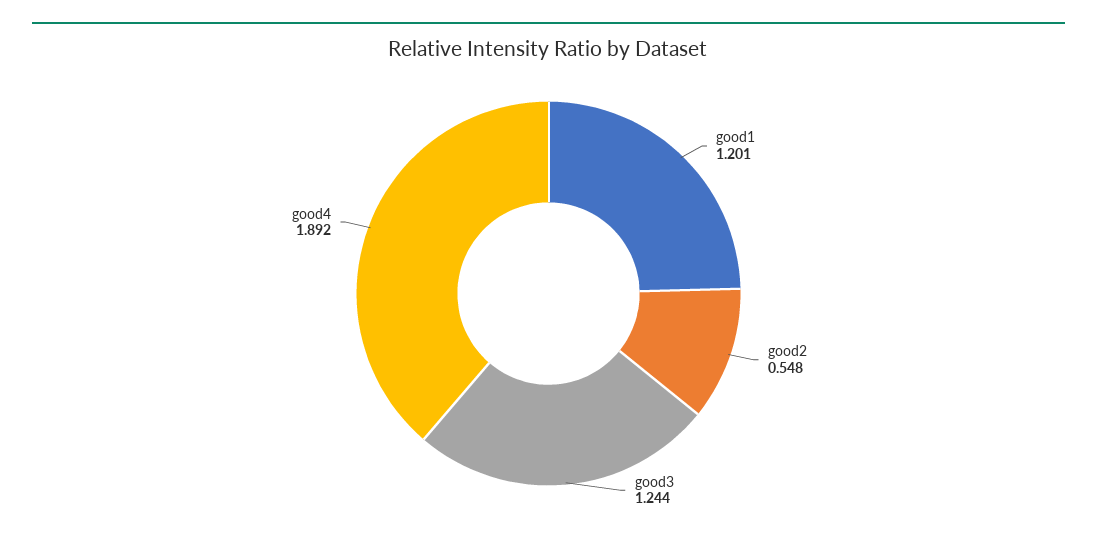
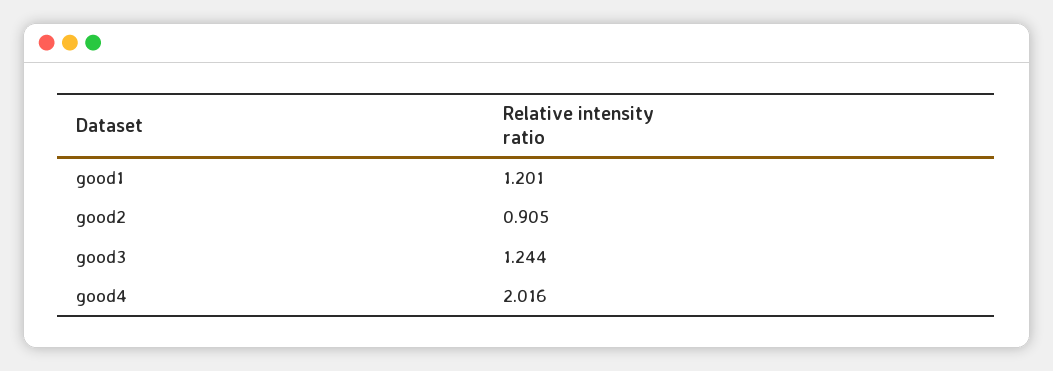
  {
    "good1": 1.201,
-   "good2": 0.548,
+   "good2": 0.905,
    "good3": 1.244,
-   "good4": 1.892
+   "good4": 2.016
  }

